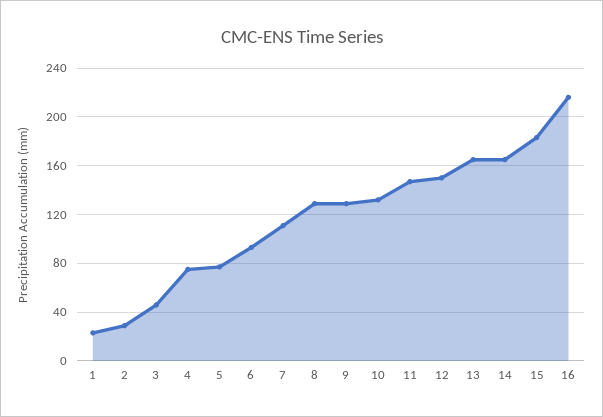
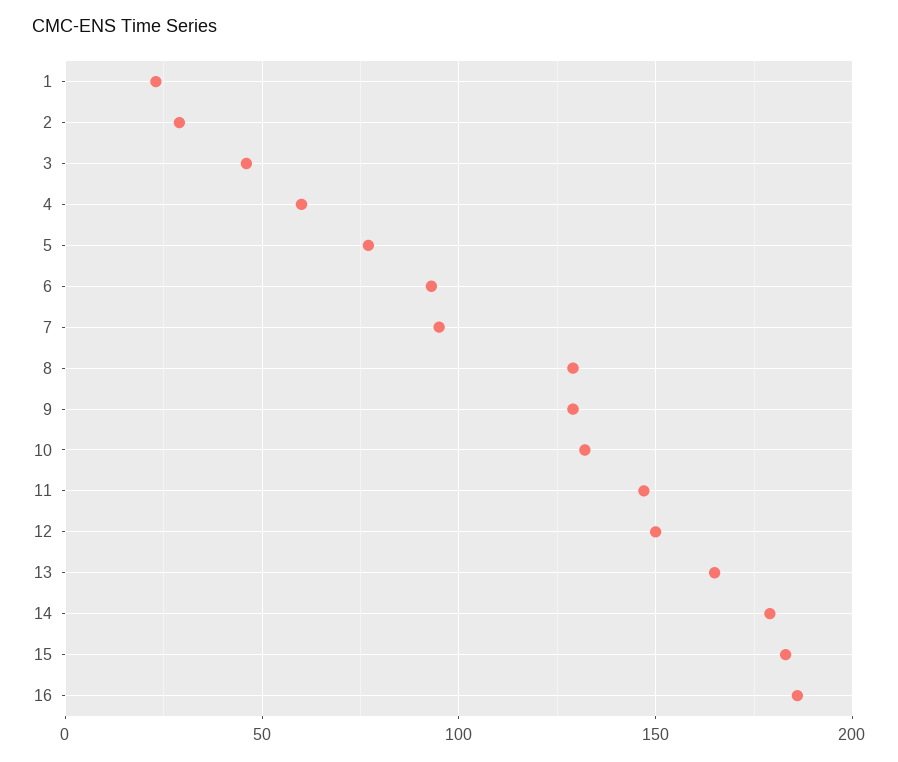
  {
    "1": 25,
    "2": 30,
    "3": 45,
-   "4": 75,
+   "4": 60,
    "5": 75,
    "6": 95,
-   "7": 110,
+   "7": 95,
    "8": 130,
    "9": 130,
    "10": 130,
    "11": 145,
    "12": 150,
    "13": 165,
-   "14": 165,
+   "14": 180,
    "15": 185,
-   "16": 215
+   "16": 185
  }

